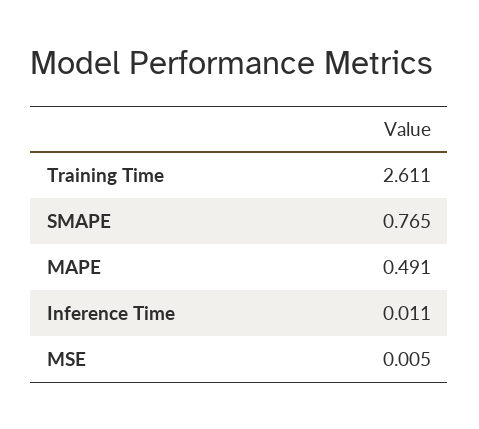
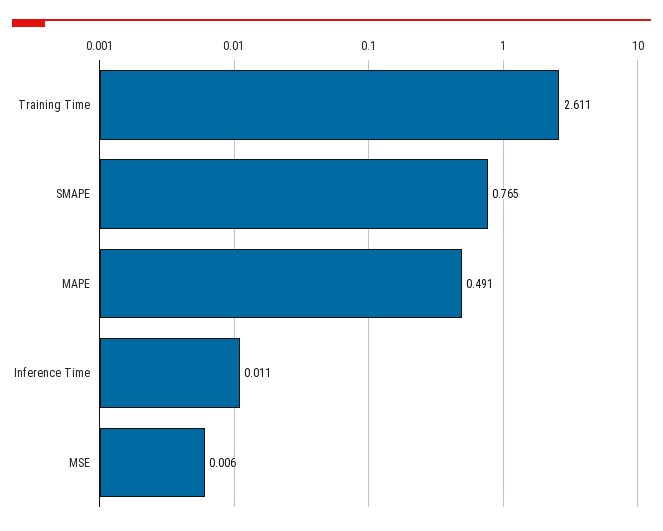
  {
    "Training Time": 2.611,
    "SMAPE": 0.765,
    "MAPE": 0.491,
    "Inference Time": 0.011,
-   "MSE": 0.005
+   "MSE": 0.006
  }

